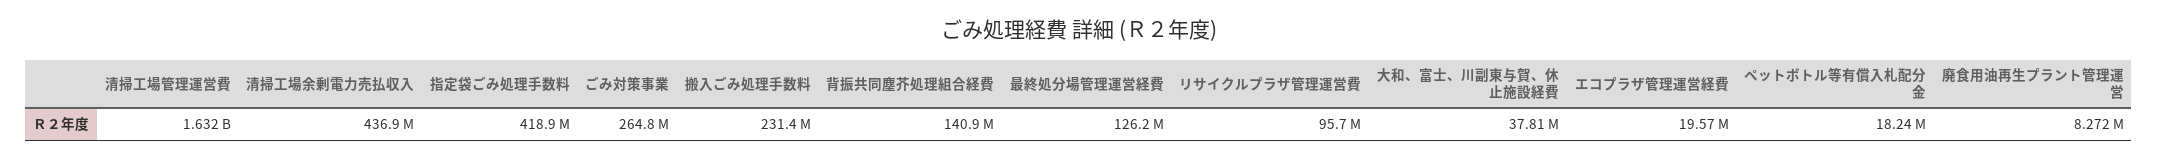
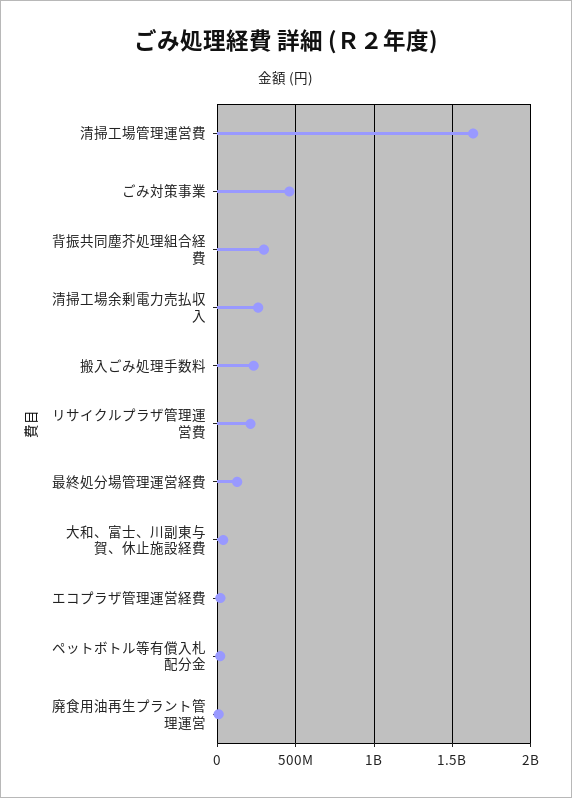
  {
    "清掃工場管理運営費": 1632000000,
-   "清掃工場余剰電力売払収入": 436900000,
+   "清掃工場余剰電力売払収入": 250000000,
-   "指定袋ごみ処理手数料": 418900000,
-   "ごみ対策事業": 264800000,
+   "ごみ対策事業": 450000000,
    "搬入ごみ処理手数料": 231400000,
-   "背振共同塵芥処理組合経費": 140900000,
+   "背振共同塵芥処理組合経費": 300000000,
    "最終処分場管理運営経費": 126200000,
-   "リサイクルプラザ管理運営費": 95700000,
+   "リサイクルプラザ管理運営費": 200000000,
    "大和、富士、川副東与賀、休止施設経費": 37810000,
    "エコプラザ管理運営経費": 19570000,
    "ペットボトル等有償入札配分金": 18240000,
    "廃食用油再生プラント管理運営": 8272000
  }

